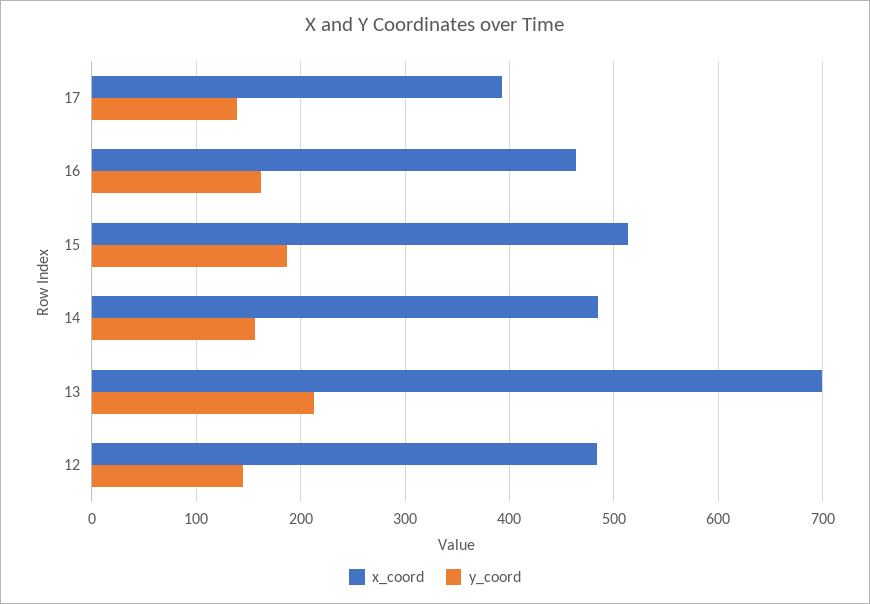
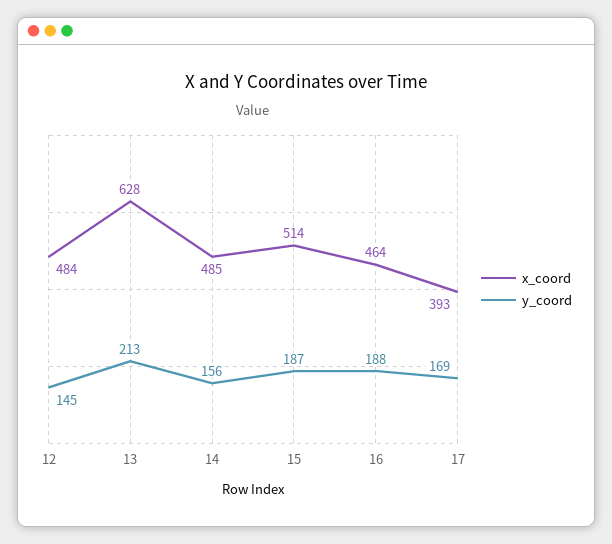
  {
    "x_coord": {
      "17": 393,
      "16": 464,
      "15": 514,
      "14": 485,
-     "13": 700,
+     "13": 628,
      "12": 484
    },
    "y_coord": {
-     "17": 140,
+     "17": 169,
-     "16": 160,
+     "16": 188,
      "15": 187,
      "14": 156,
      "13": 213,
      "12": 145
    }
  }

